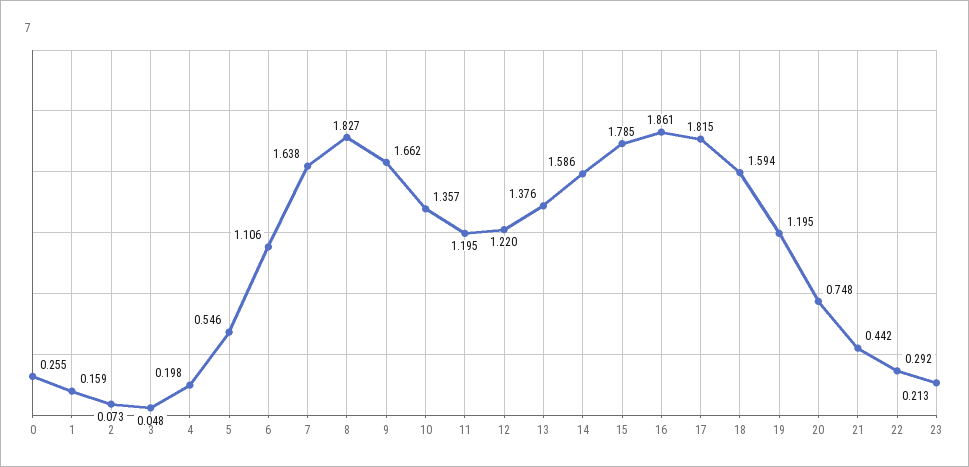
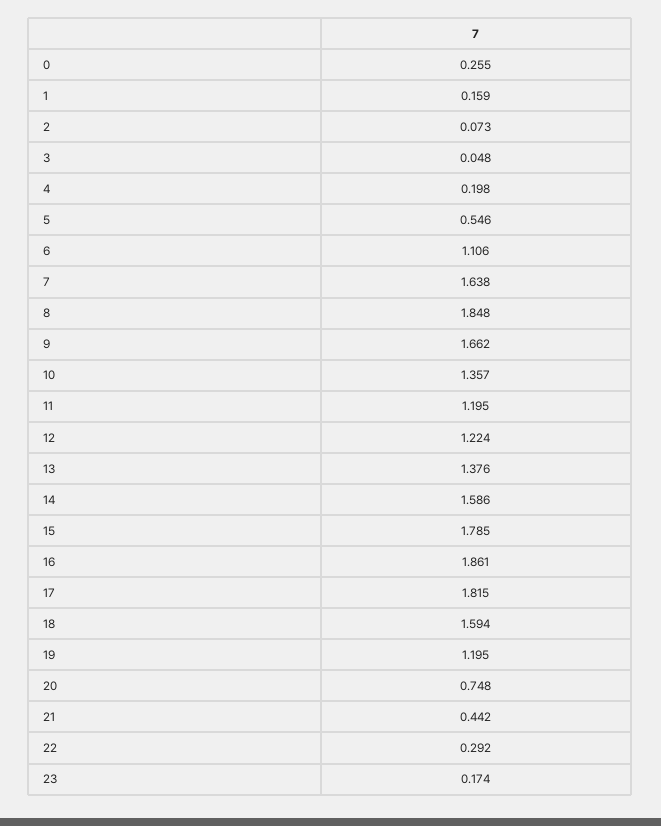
  {
    "0": 0.255,
    "1": 0.159,
    "2": 0.073,
    "3": 0.048,
    "4": 0.198,
    "5": 0.546,
    "6": 1.106,
    "7": 1.638,
-   "8": 1.827,
+   "8": 1.848,
    "9": 1.662,
    "10": 1.357,
    "11": 1.195,
-   "12": 1.22,
+   "12": 1.224,
    "13": 1.376,
    "14": 1.586,
    "15": 1.785,
    "16": 1.861,
    "17": 1.815,
    "18": 1.594,
    "19": 1.195,
    "20": 0.748,
    "21": 0.442,
    "22": 0.292,
-   "23": 0.213
+   "23": 0.174
  }

